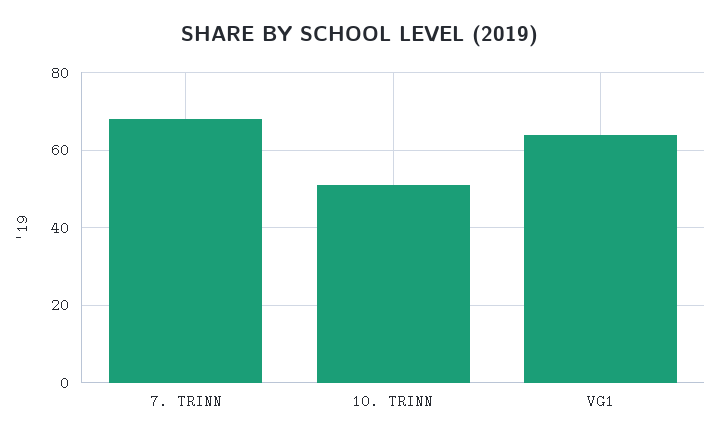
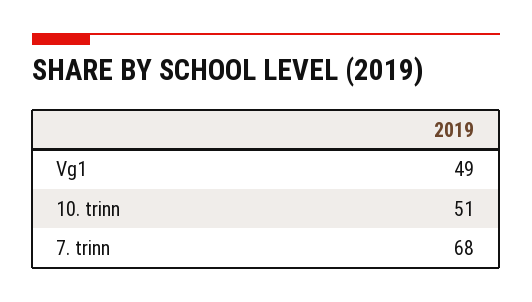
  {
    "7. TRINN": 68,
    "10. TRINN": 51,
-   "VG1": 65
+   "VG1": 49
  }

